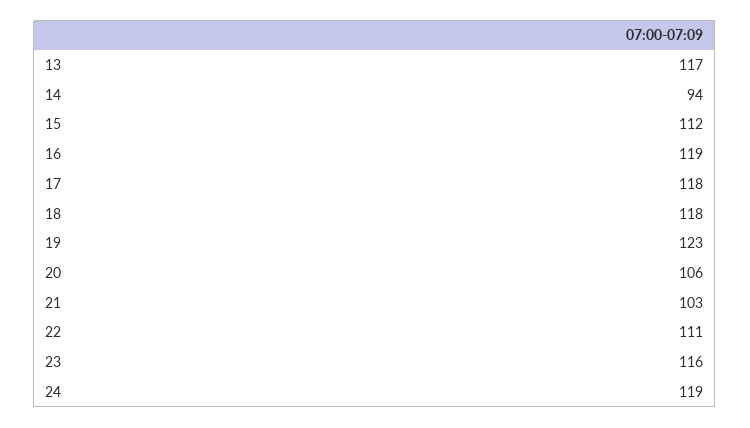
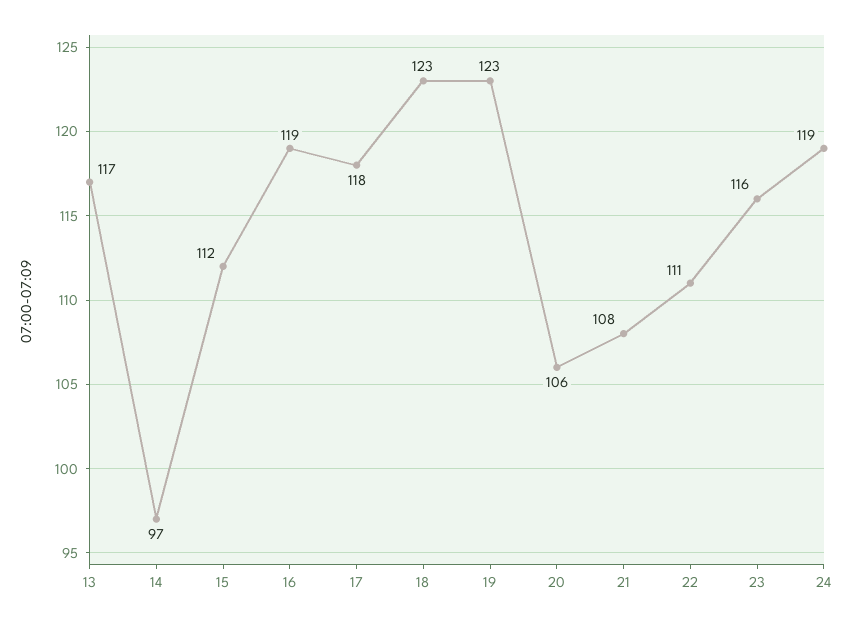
  {
    "13": 117,
-   "14": 94,
+   "14": 97,
    "15": 112,
    "16": 119,
    "17": 118,
-   "18": 118,
+   "18": 123,
    "19": 123,
    "20": 106,
-   "21": 103,
+   "21": 108,
    "22": 111,
    "23": 116,
    "24": 119
  }

